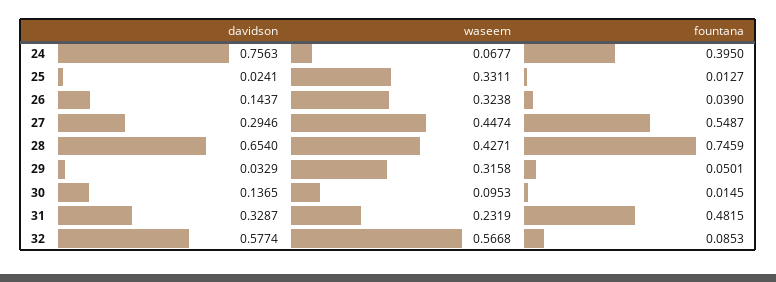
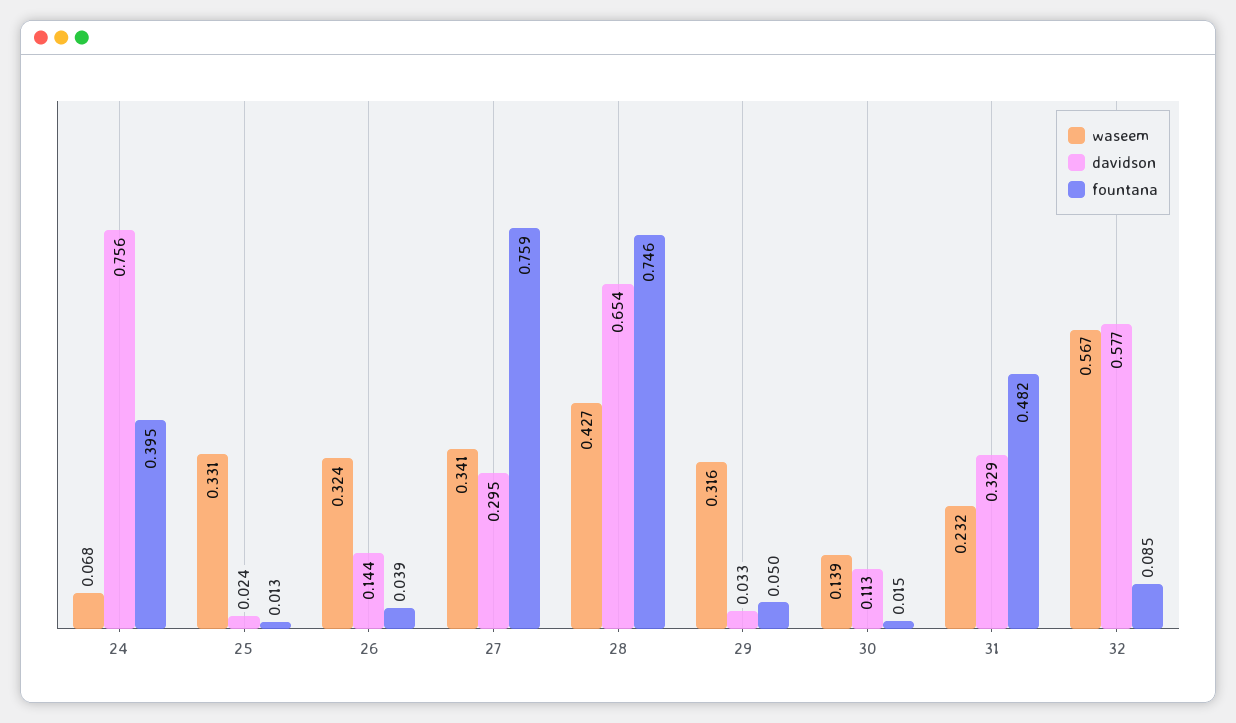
  {
    "davidson": {
      "24": 0.7563,
      "25": 0.0241,
      "26": 0.1437,
      "27": 0.2946,
      "28": 0.654,
      "29": 0.0329,
-     "30": 0.1365,
+     "30": 0.113,
      "31": 0.3287,
      "32": 0.5774
    },
    "waseem": {
      "24": 0.0677,
      "25": 0.3311,
      "26": 0.3238,
-     "27": 0.4474,
+     "27": 0.341,
      "28": 0.4271,
      "29": 0.3158,
-     "30": 0.0953,
+     "30": 0.139,
      "31": 0.2319,
      "32": 0.5668
    },
    "fountana": {
      "24": 0.395,
      "25": 0.0127,
      "26": 0.039,
-     "27": 0.5487,
+     "27": 0.759,
      "28": 0.7459,
      "29": 0.0501,
      "30": 0.0145,
      "31": 0.4815,
      "32": 0.0853
    }
  }

